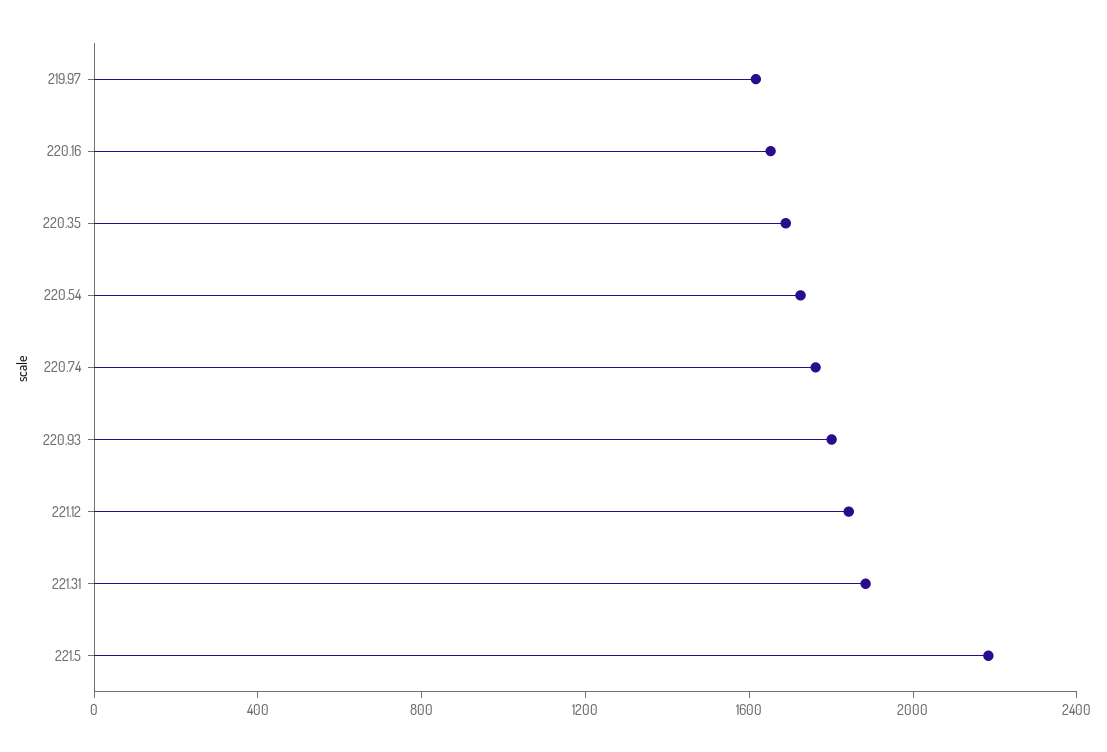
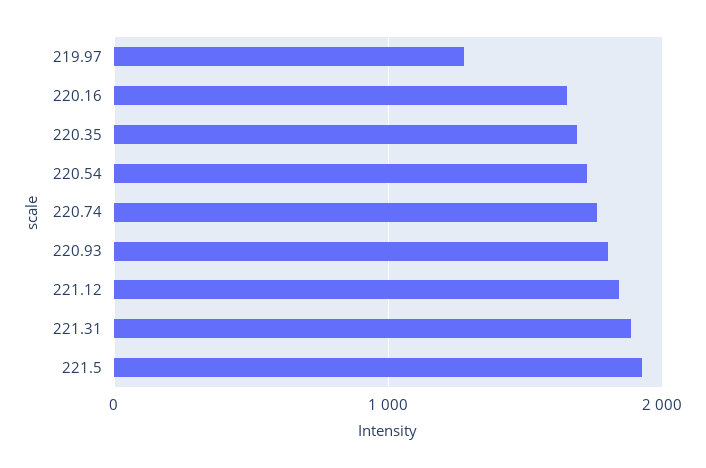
  {
-   "219.97": 1600,
+   "219.97": 1300,
    "220.16": 1700,
    "220.35": 1700,
    "220.54": 1700,
    "220.74": 1800,
    "220.93": 1800,
    "221.12": 1800,
    "221.31": 1900,
-   "221.5": 2200
+   "221.5": 1900
  }

